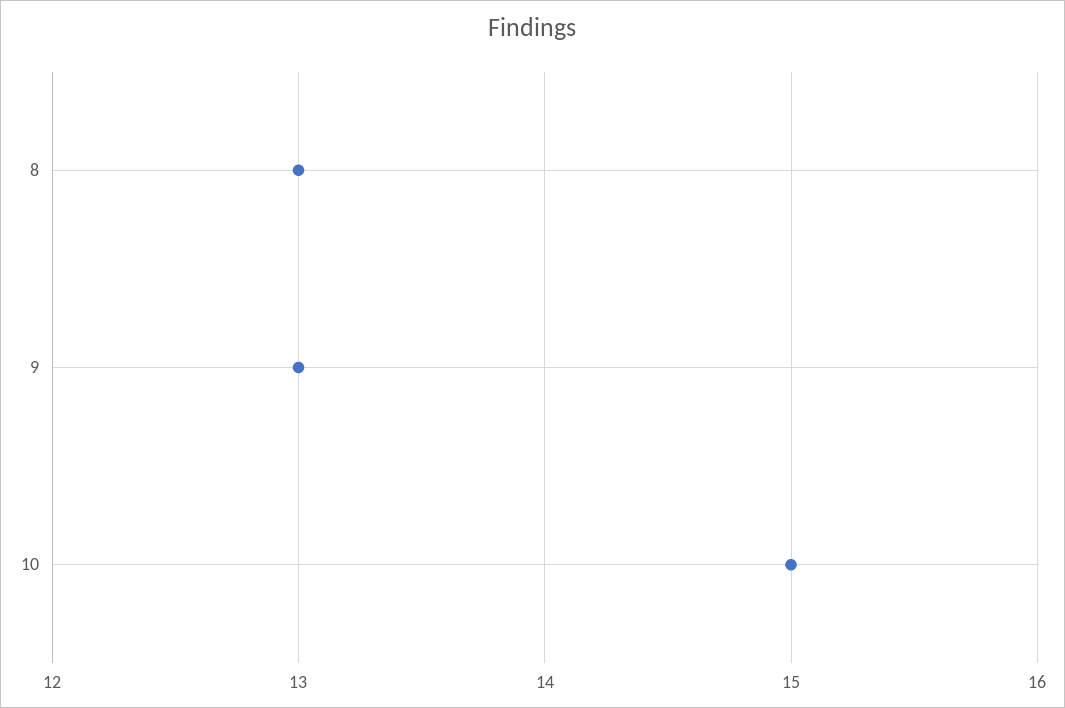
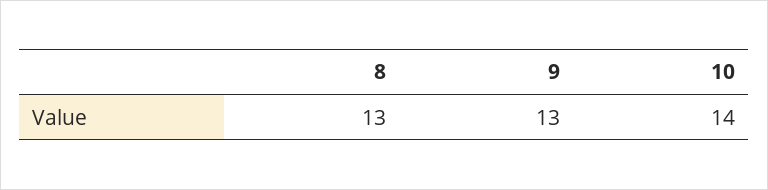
  {
    "8": 13,
    "9": 13,
-   "10": 15
+   "10": 14
  }

